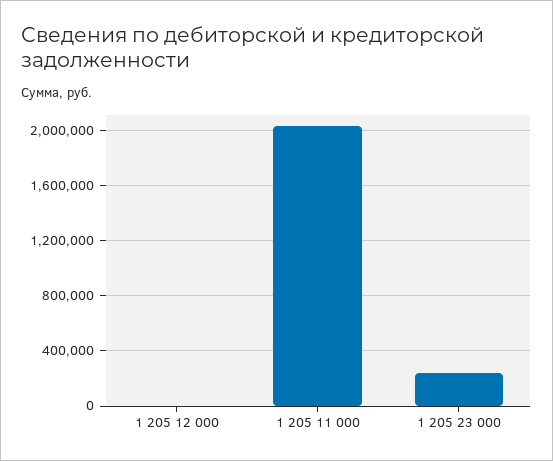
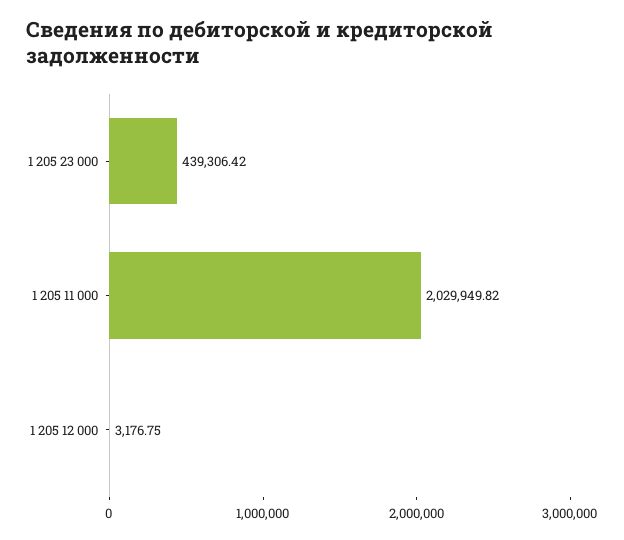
  {
    "1 205 12 000": 3176.75,
    "1 205 11 000": 2029949.82,
-   "1 205 23 000": 250000
+   "1 205 23 000": 439306.42
  }

